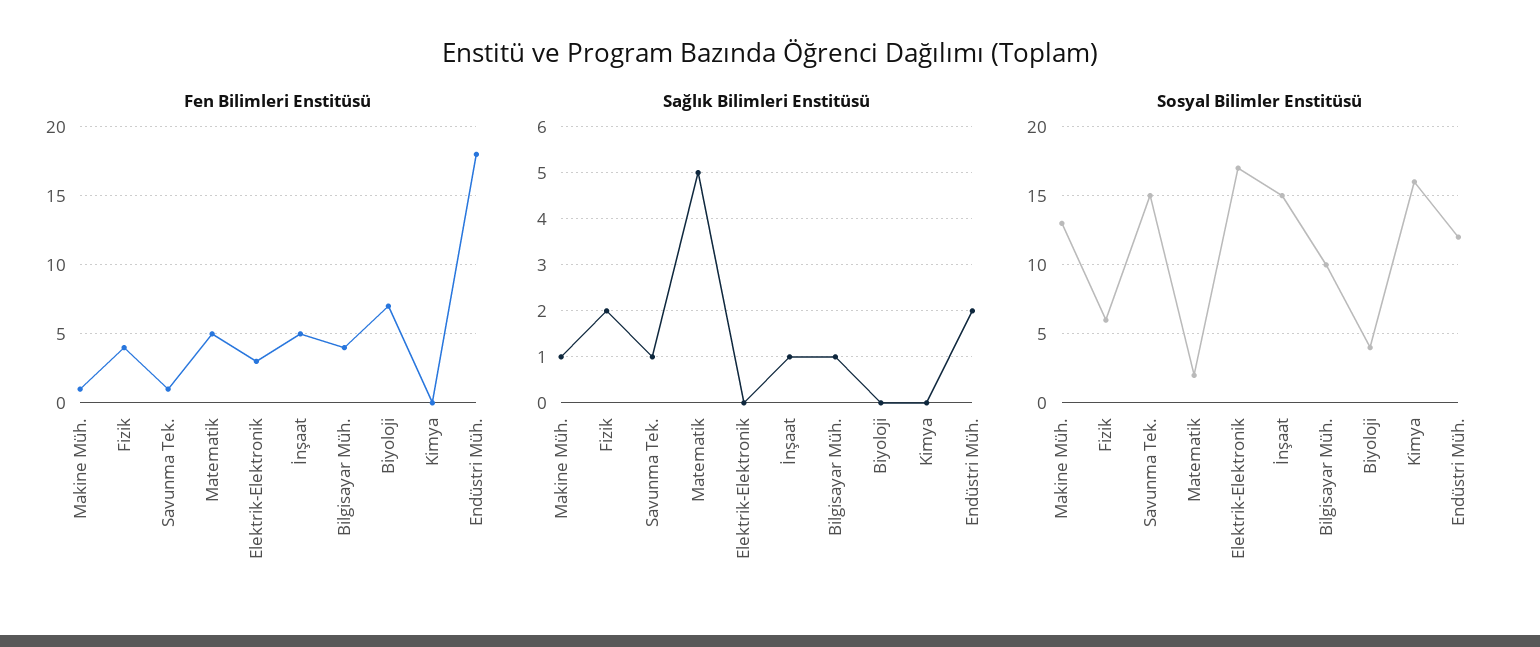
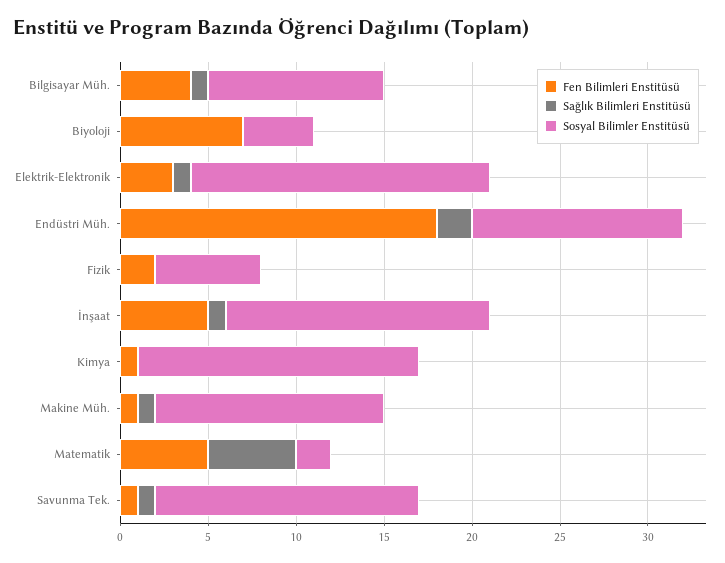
  {
    "Fen Bilimleri Enstitüsü": {
      "Makine Müh.": 1,
-     "Fizik": 4,
+     "Fizik": 2,
      "Savunma Tek.": 1,
      "Matematik": 5,
      "Elektrik-Elektronik": 3,
      "İnşaat": 5,
      "Bilgisayar Müh.": 4,
      "Biyoloji": 7,
-     "Kimya": 0,
+     "Kimya": 1,
      "Endüstri Müh.": 18
    },
    "Sağlık Bilimleri Enstitüsü": {
      "Makine Müh.": 1,
-     "Fizik": 2,
+     "Fizik": 0,
      "Savunma Tek.": 1,
      "Matematik": 5,
-     "Elektrik-Elektronik": 0,
+     "Elektrik-Elektronik": 1,
      "İnşaat": 1,
      "Bilgisayar Müh.": 1,
      "Biyoloji": 0,
      "Kimya": 0,
      "Endüstri Müh.": 2
    },
    "Sosyal Bilimler Enstitüsü": {
      "Makine Müh.": 13,
      "Fizik": 6,
      "Savunma Tek.": 15,
      "Matematik": 2,
      "Elektrik-Elektronik": 17,
      "İnşaat": 15,
      "Bilgisayar Müh.": 10,
      "Biyoloji": 4,
      "Kimya": 16,
      "Endüstri Müh.": 12
    }
  }

